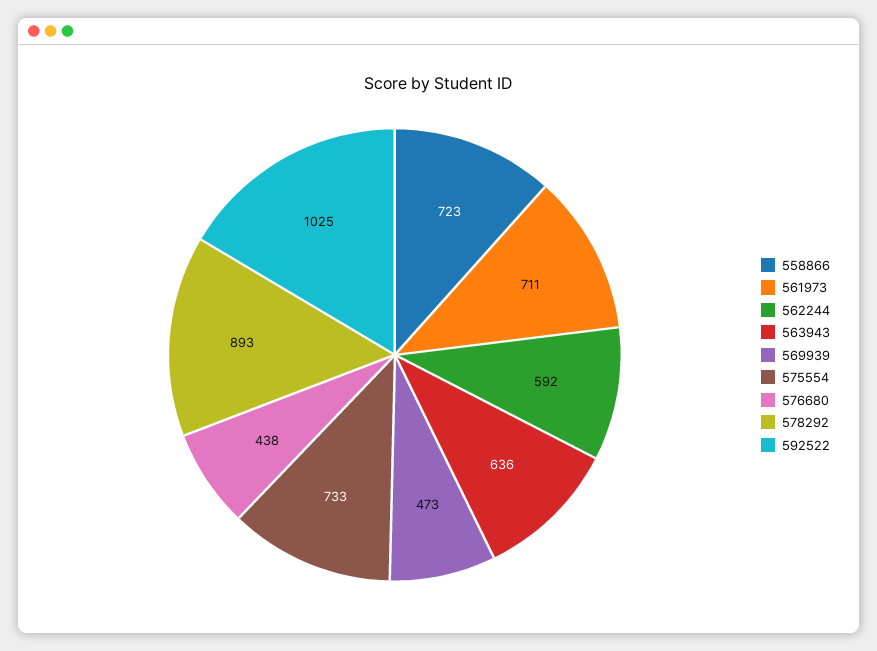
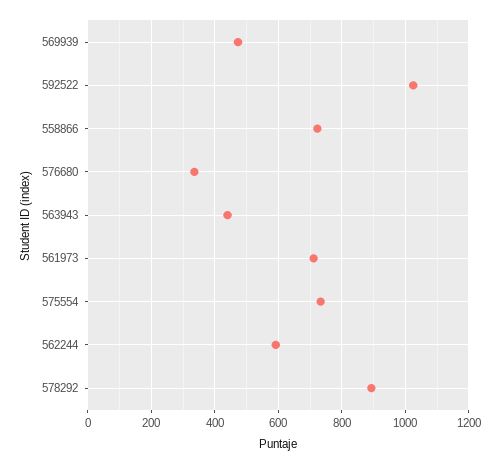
  {
    "558866": 723,
    "561973": 711,
    "562244": 592,
-   "563943": 636,
+   "563943": 440,
    "569939": 473,
    "575554": 733,
-   "576680": 438,
+   "576680": 340,
    "578292": 893,
    "592522": 1025
  }

